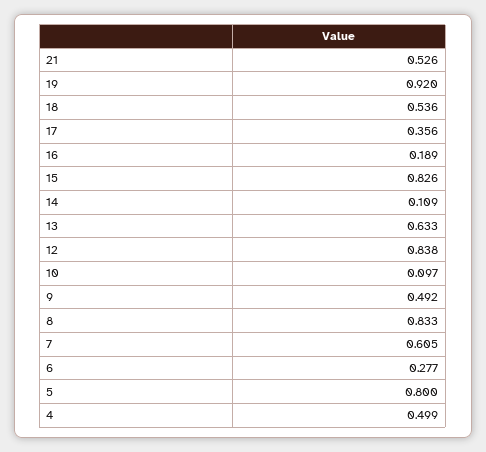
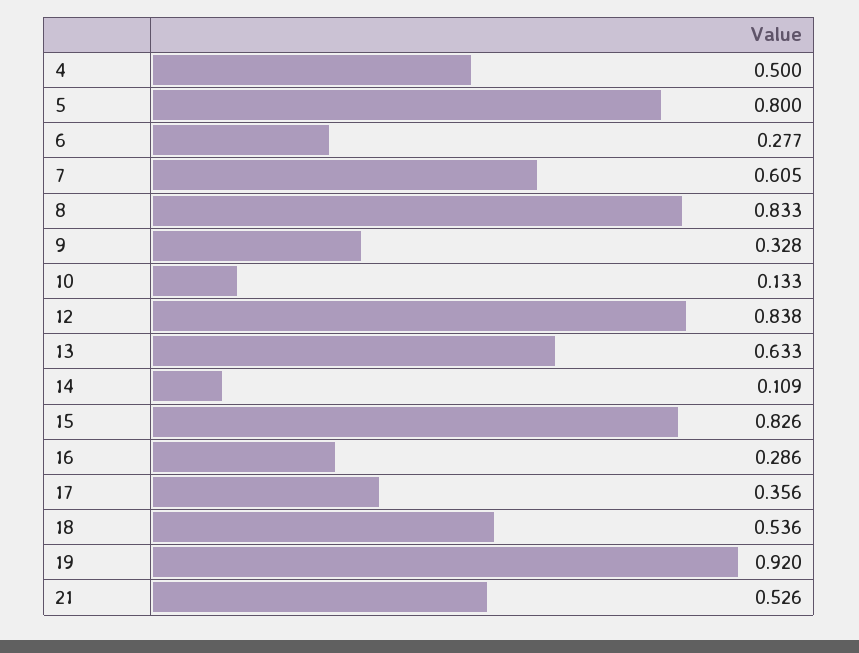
  {
    "21": 0.526,
    "19": 0.92,
    "18": 0.536,
    "17": 0.356,
-   "16": 0.189,
+   "16": 0.286,
    "15": 0.826,
    "14": 0.109,
    "13": 0.633,
    "12": 0.838,
-   "10": 0.097,
+   "10": 0.133,
-   "9": 0.492,
+   "9": 0.328,
    "8": 0.833,
    "7": 0.605,
    "6": 0.277,
    "5": 0.8,
-   "4": 0.499
+   "4": 0.5
  }

